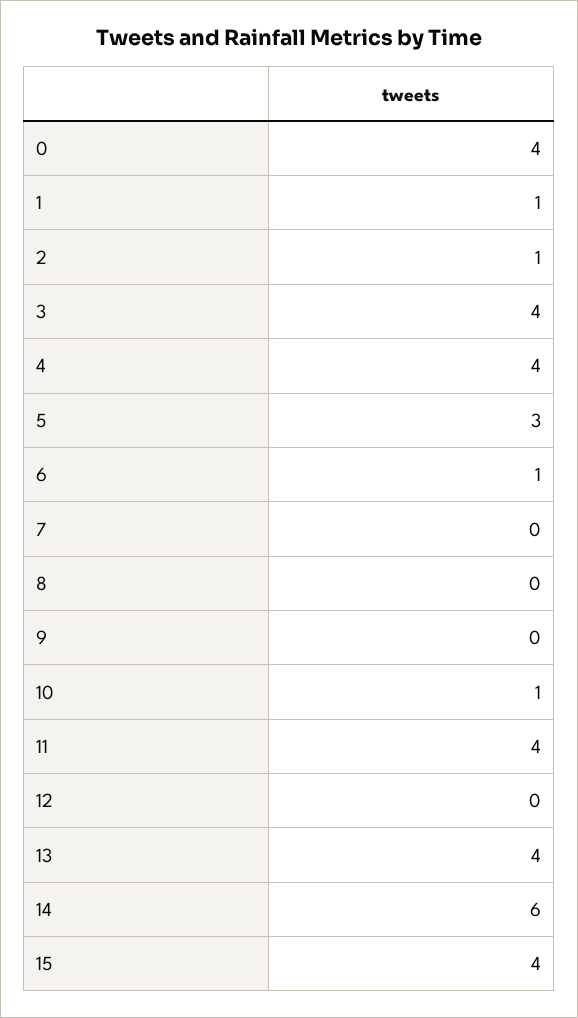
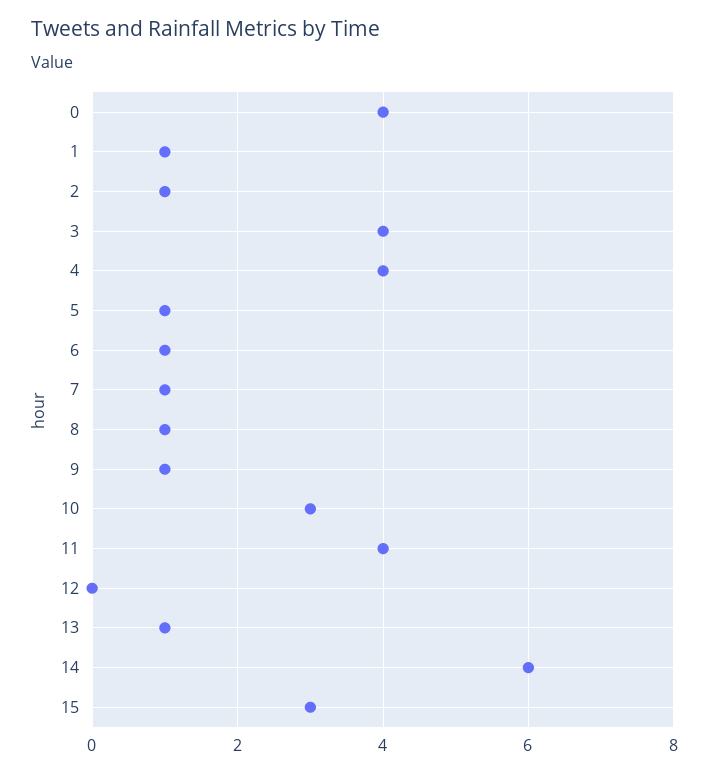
  {
    "0": 4,
    "1": 1,
    "2": 1,
    "3": 4,
    "4": 4,
-   "5": 3,
+   "5": 1,
    "6": 1,
-   "7": 0,
+   "7": 1,
-   "8": 0,
+   "8": 1,
-   "9": 0,
+   "9": 1,
-   "10": 1,
+   "10": 3,
    "11": 4,
    "12": 0,
-   "13": 4,
+   "13": 1,
    "14": 6,
-   "15": 4
+   "15": 3
  }

